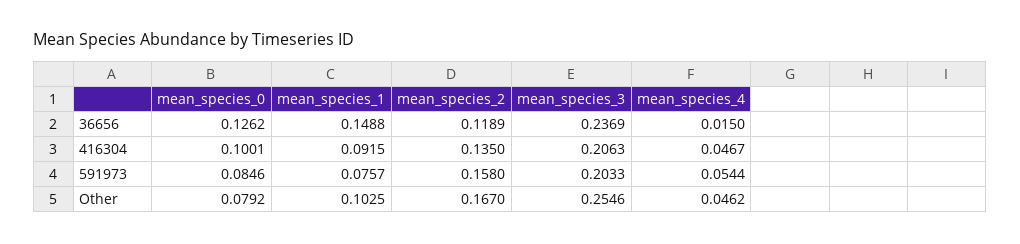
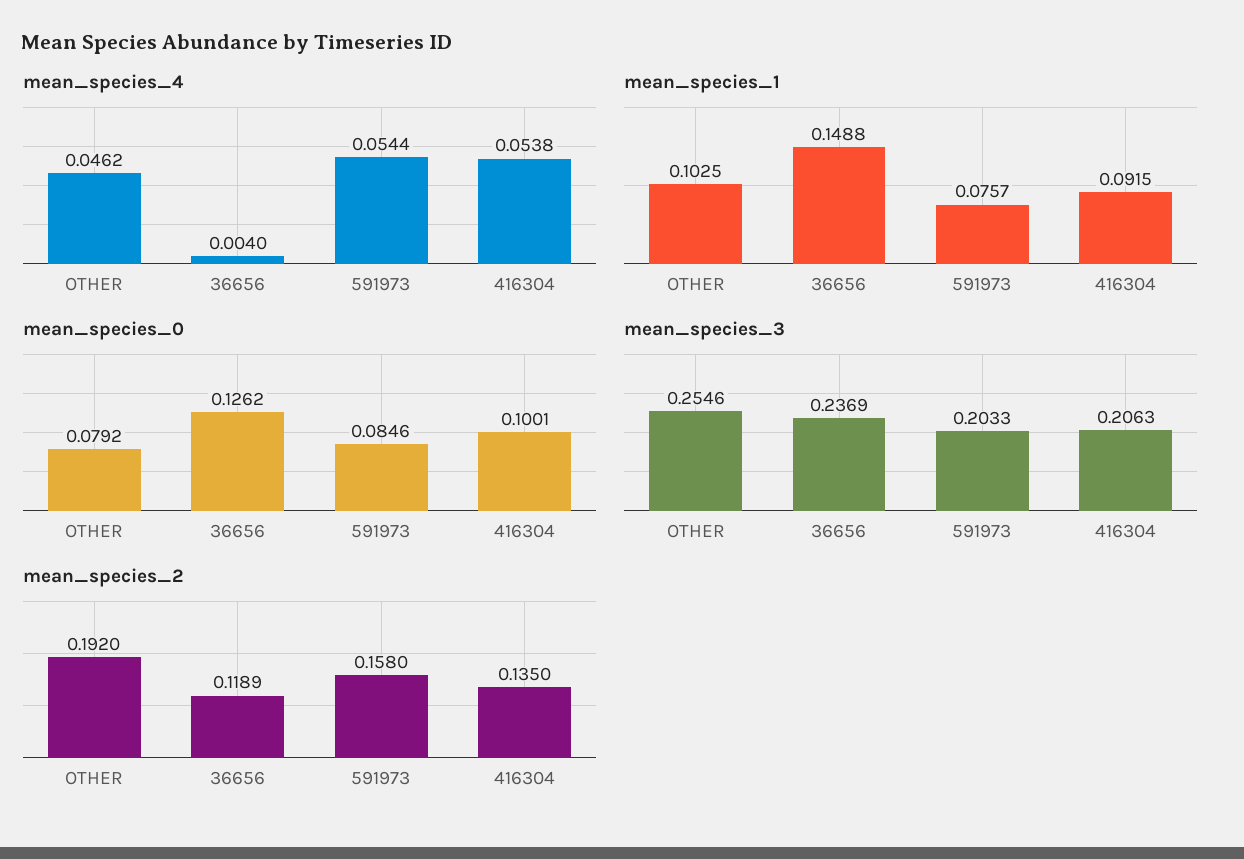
  {
    "mean_species_0": {
      "36656": 0.1262,
      "416304": 0.1001,
      "591973": 0.0846,
      "Other": 0.0792
    },
    "mean_species_1": {
      "36656": 0.1488,
      "416304": 0.0915,
      "591973": 0.0757,
      "Other": 0.1025
    },
    "mean_species_2": {
      "36656": 0.1189,
      "416304": 0.135,
      "591973": 0.158,
-     "Other": 0.167
+     "Other": 0.192
    },
    "mean_species_3": {
      "36656": 0.2369,
      "416304": 0.2063,
      "591973": 0.2033,
      "Other": 0.2546
    },
    "mean_species_4": {
-     "36656": 0.015,
+     "36656": 0.004,
-     "416304": 0.0467,
+     "416304": 0.0538,
      "591973": 0.0544,
      "Other": 0.0462
    }
  }

